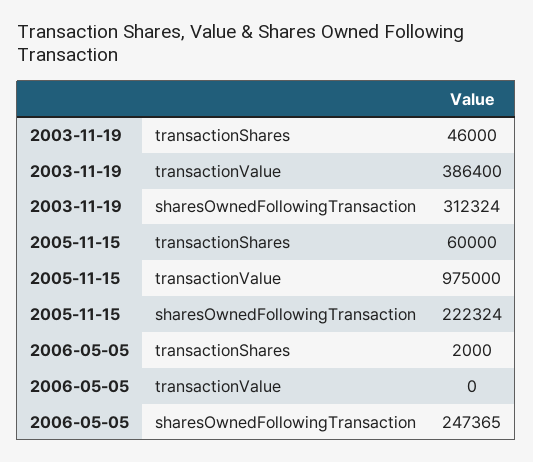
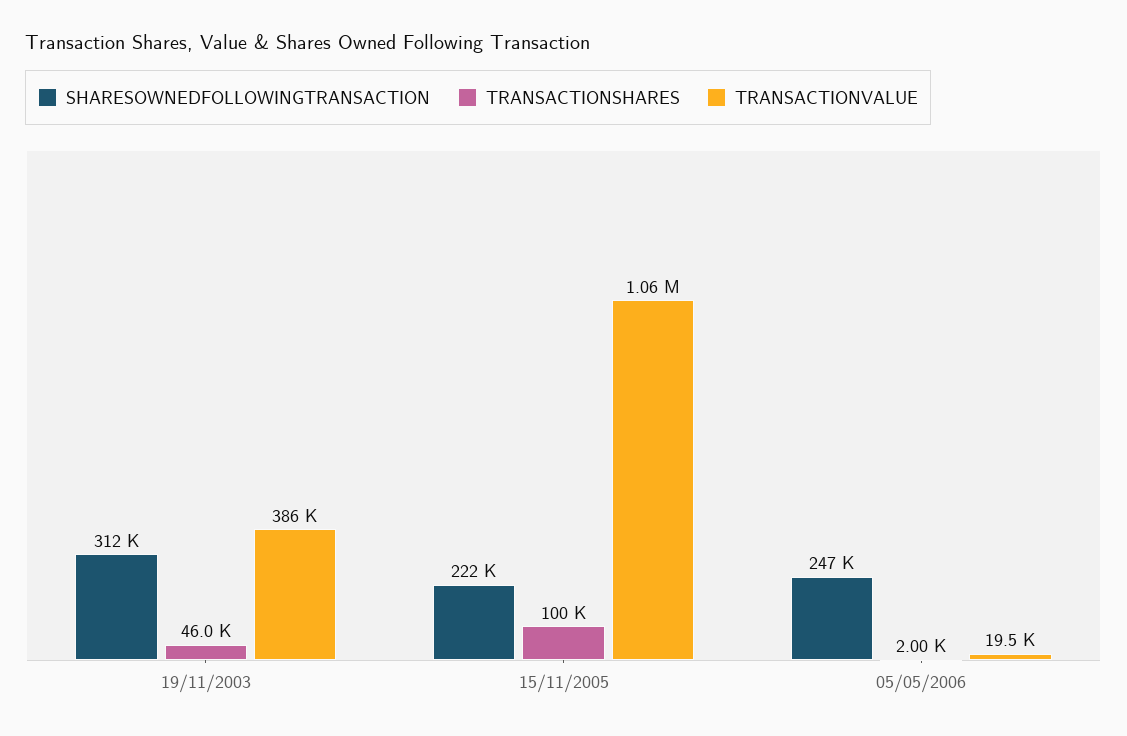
  {
    "transactionShares": {
      "2003-11-19": 46000,
-     "2005-11-15": 60000,
+     "2005-11-15": 100000,
      "2006-05-05": 2000
    },
    "transactionValue": {
      "2003-11-19": 386400,
-     "2005-11-15": 975000,
+     "2005-11-15": 1060000,
-     "2006-05-05": 0
+     "2006-05-05": 19500
    },
    "sharesOwnedFollowingTransaction": {
      "2003-11-19": 312324,
      "2005-11-15": 222324,
      "2006-05-05": 247365
    }
  }

